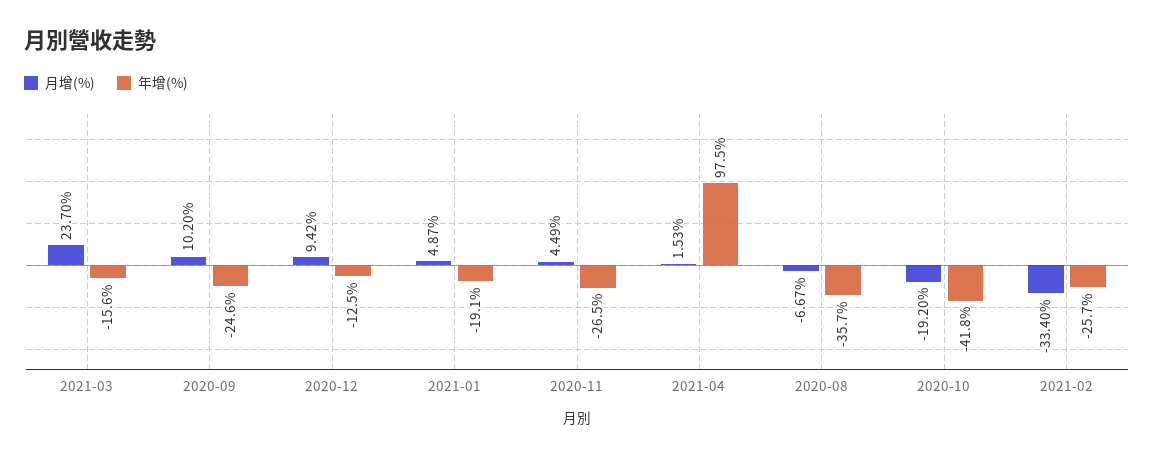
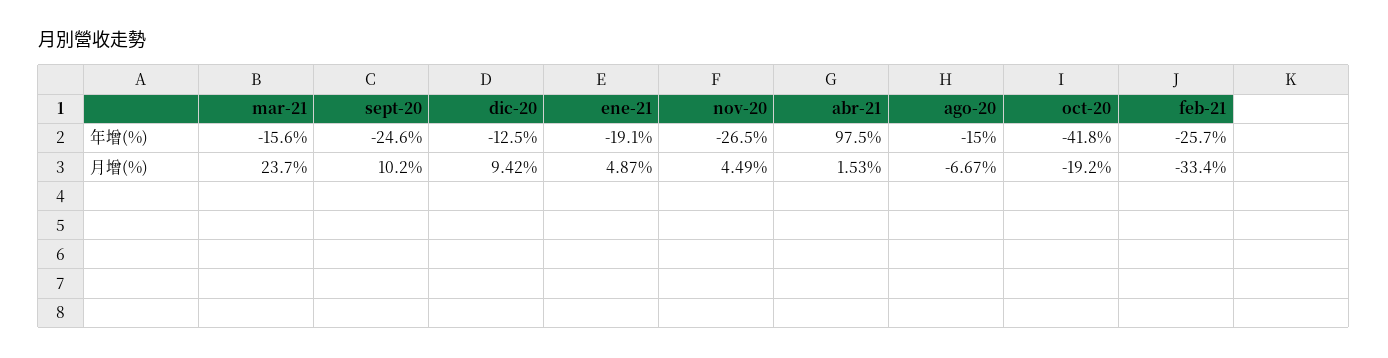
  {
    "月增(%)": {
      "2021-03": 23.7,
      "2020-09": 10.2,
      "2020-12": 9.42,
      "2021-01": 4.87,
      "2020-11": 4.49,
      "2021-04": 1.53,
      "2020-08": -6.67,
      "2020-10": -19.2,
      "2021-02": -33.4
    },
    "年增(%)": {
      "2021-03": -15.6,
      "2020-09": -24.6,
      "2020-12": -12.5,
      "2021-01": -19.1,
      "2020-11": -26.5,
      "2021-04": 97.5,
-     "2020-08": -35.7,
+     "2020-08": -15,
      "2020-10": -41.8,
      "2021-02": -25.7
    }
  }

